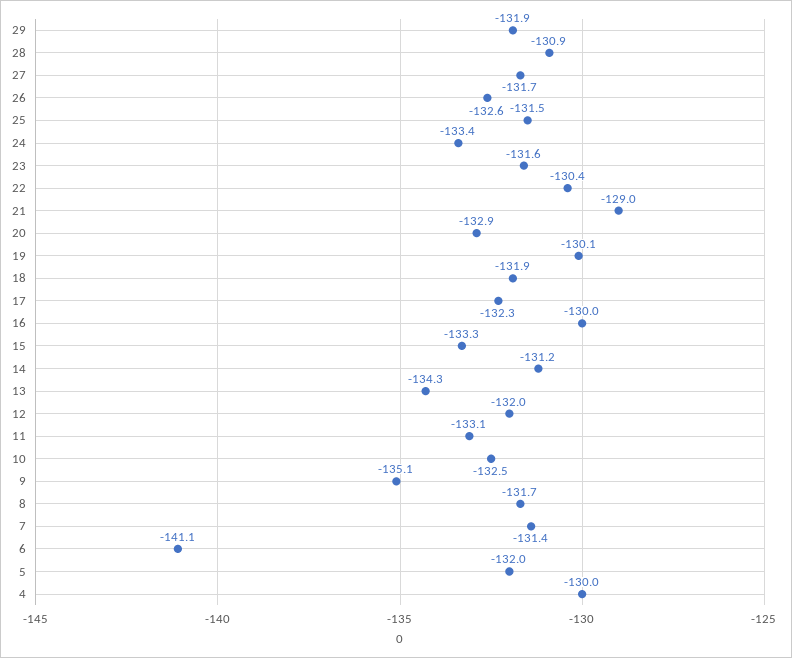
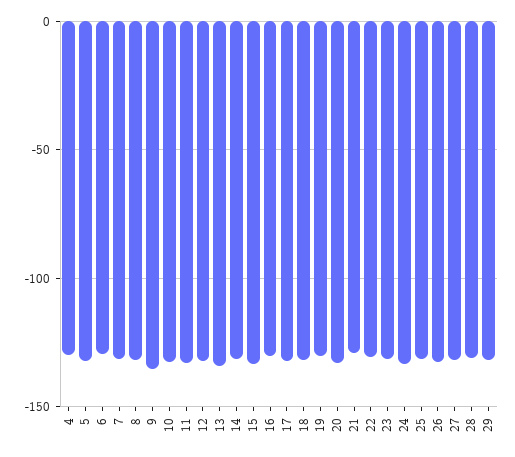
  {
    "29": -131.9,
    "28": -130.9,
    "27": -131.7,
    "26": -132.6,
    "25": -131.5,
    "24": -133.4,
    "23": -131.6,
    "22": -130.4,
    "21": -129,
    "20": -132.9,
    "19": -130.1,
    "18": -131.9,
    "17": -132.3,
    "16": -130,
    "15": -133.3,
    "14": -131.2,
    "13": -134.3,
    "12": -132,
    "11": -133.1,
    "10": -132.5,
    "9": -135.1,
    "8": -131.7,
    "7": -131.4,
-   "6": -141.1,
+   "6": -130,
    "5": -132,
    "4": -130
  }

